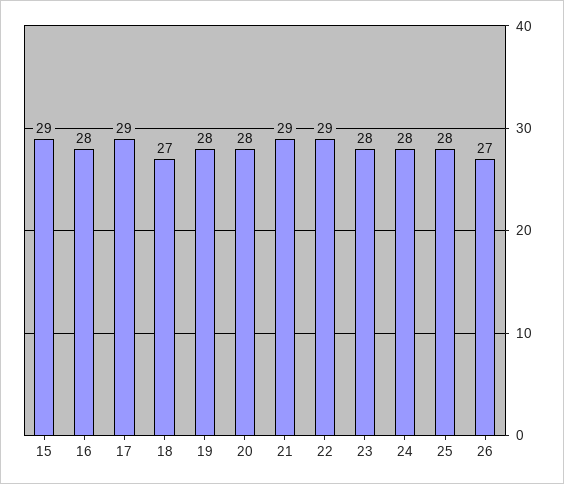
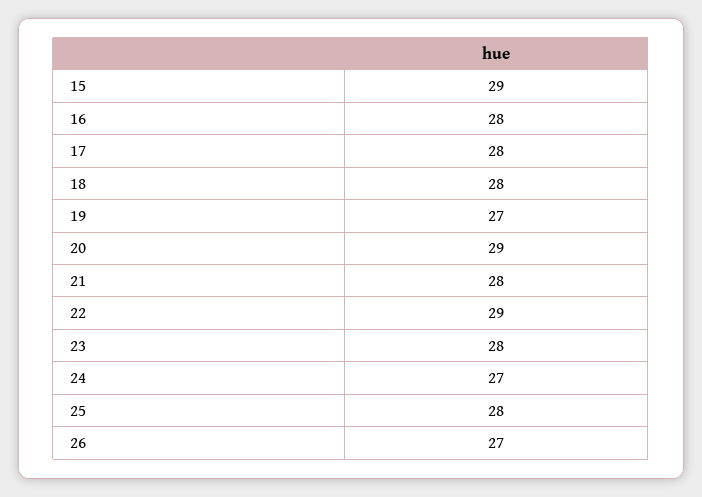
  {
    "15": 29,
    "16": 28,
-   "17": 29,
+   "17": 28,
-   "18": 27,
+   "18": 28,
-   "19": 28,
+   "19": 27,
-   "20": 28,
+   "20": 29,
-   "21": 29,
+   "21": 28,
    "22": 29,
    "23": 28,
-   "24": 28,
+   "24": 27,
    "25": 28,
    "26": 27
  }

